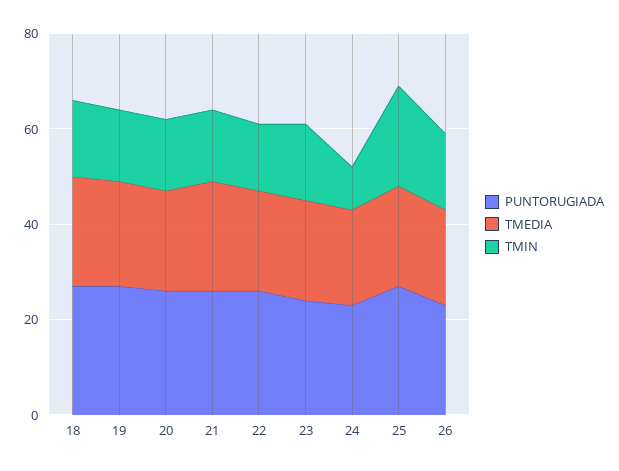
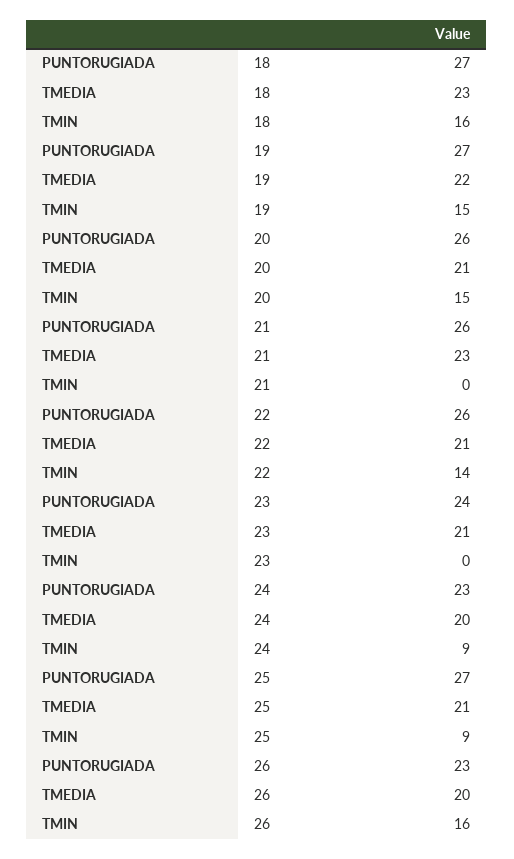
  {
    "PUNTORUGIADA": {
      "18": 27,
      "19": 27,
      "20": 26,
      "21": 26,
      "22": 26,
      "23": 24,
      "24": 23,
      "25": 27,
      "26": 23
    },
    "TMEDIA": {
      "18": 23,
      "19": 22,
      "20": 21,
      "21": 23,
      "22": 21,
      "23": 21,
      "24": 20,
      "25": 21,
      "26": 20
    },
    "TMIN": {
      "18": 16,
      "19": 15,
      "20": 15,
-     "21": 15,
+     "21": 0,
      "22": 14,
-     "23": 15,
+     "23": 0,
      "24": 9,
-     "25": 20,
+     "25": 9,
      "26": 16
    }
  }

